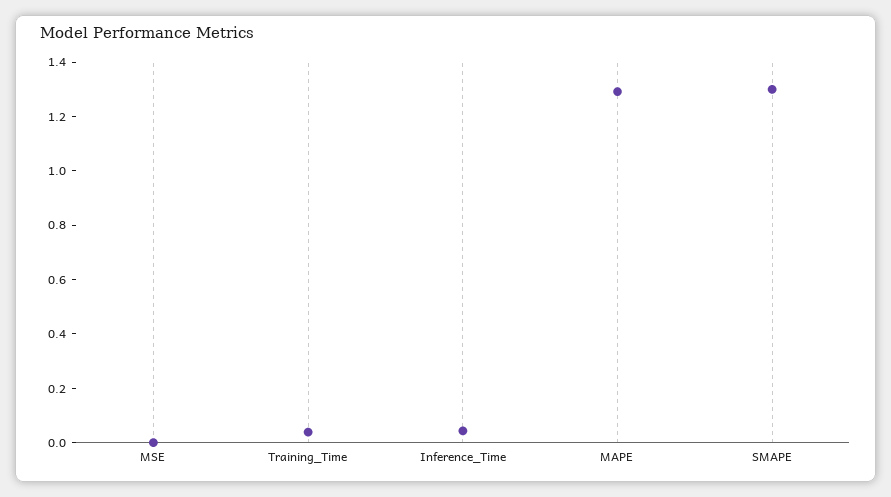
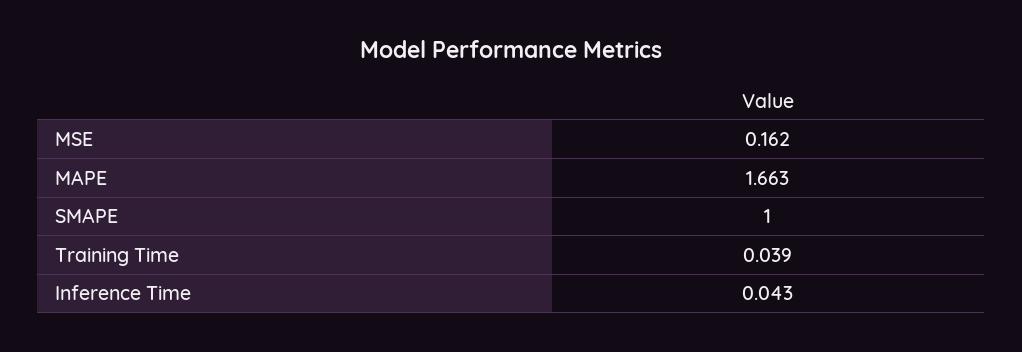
  {
-   "MSE": 0,
+   "MSE": 0.162,
    "Training_Time": 0.039,
    "Inference_Time": 0.043,
-   "MAPE": 1.3,
+   "MAPE": 1.663,
-   "SMAPE": 1.3
+   "SMAPE": 1
  }

